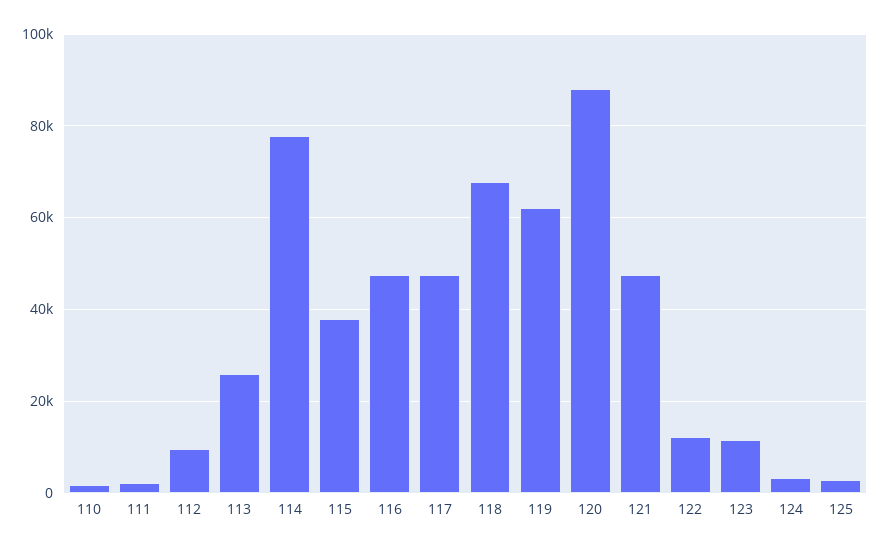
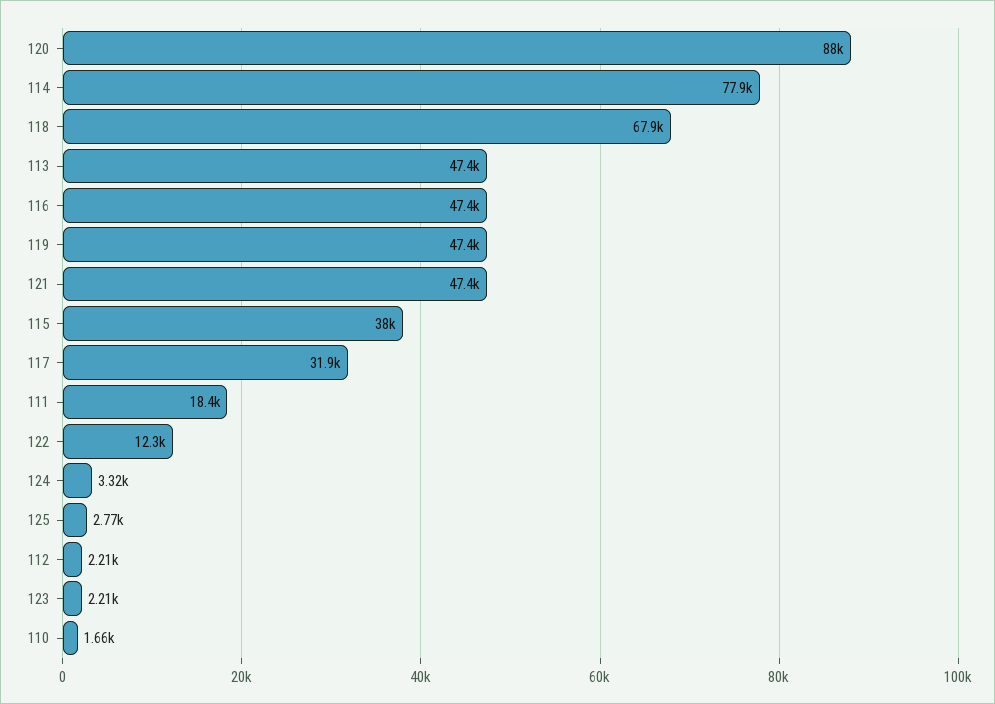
  {
    "110": 1660,
-   "111": 2000,
+   "111": 18400,
-   "112": 10000,
+   "112": 2210,
-   "113": 26000,
+   "113": 47400,
    "114": 77900,
    "115": 38000,
    "116": 47400,
-   "117": 48000,
+   "117": 31900,
    "118": 67900,
-   "119": 62000,
+   "119": 47400,
    "120": 88000,
    "121": 47400,
    "122": 12300,
-   "123": 12000,
+   "123": 2210,
    "124": 3320,
    "125": 2770
  }

